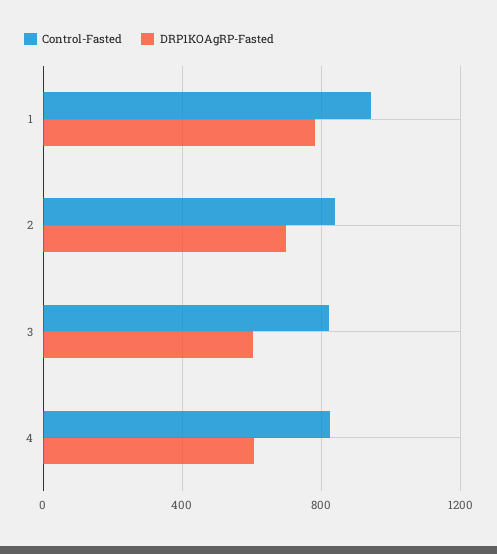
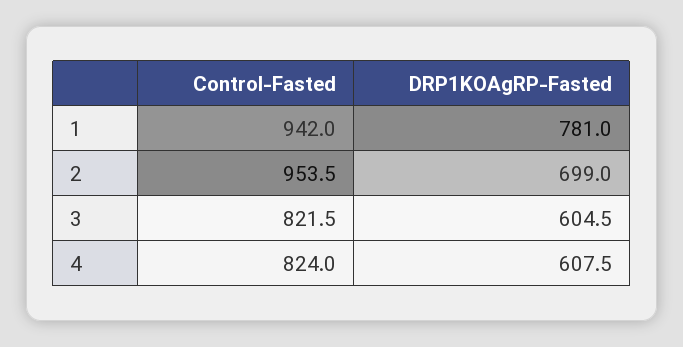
  {
    "Control-Fasted": {
      "1": 942,
-     "2": 850,
+     "2": 953.5,
      "3": 821.5,
      "4": 824
    },
    "DRP1KOAgRP-Fasted": {
      "1": 781,
      "2": 699,
      "3": 604.5,
      "4": 607.5
    }
  }

